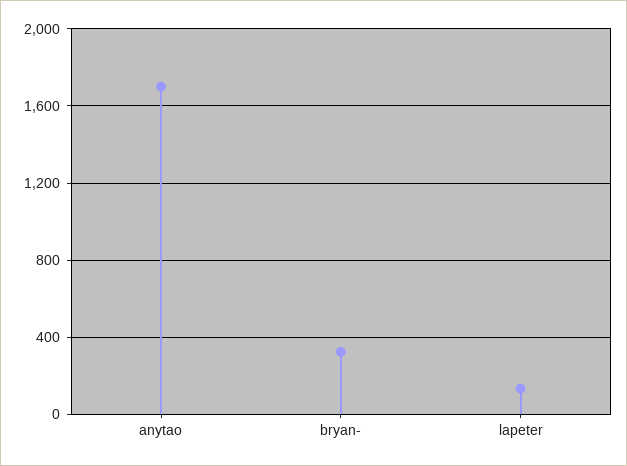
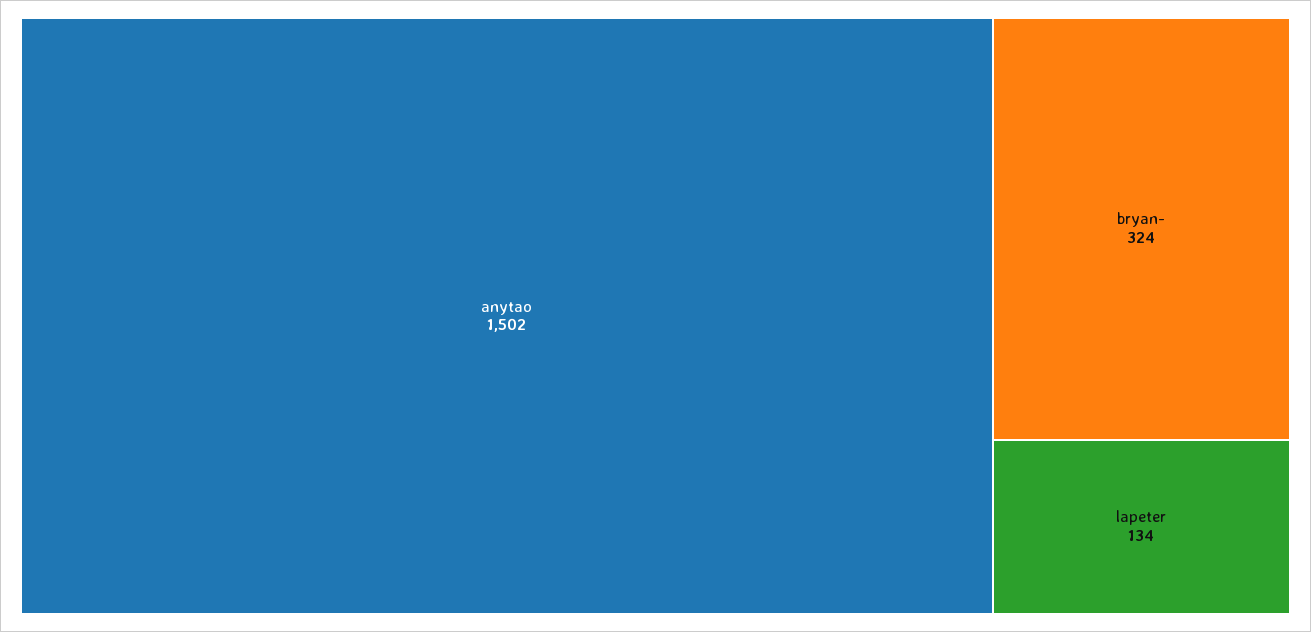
  {
-   "anytao": 1700,
+   "anytao": 1502,
    "bryan-": 324,
    "lapeter": 134
  }

